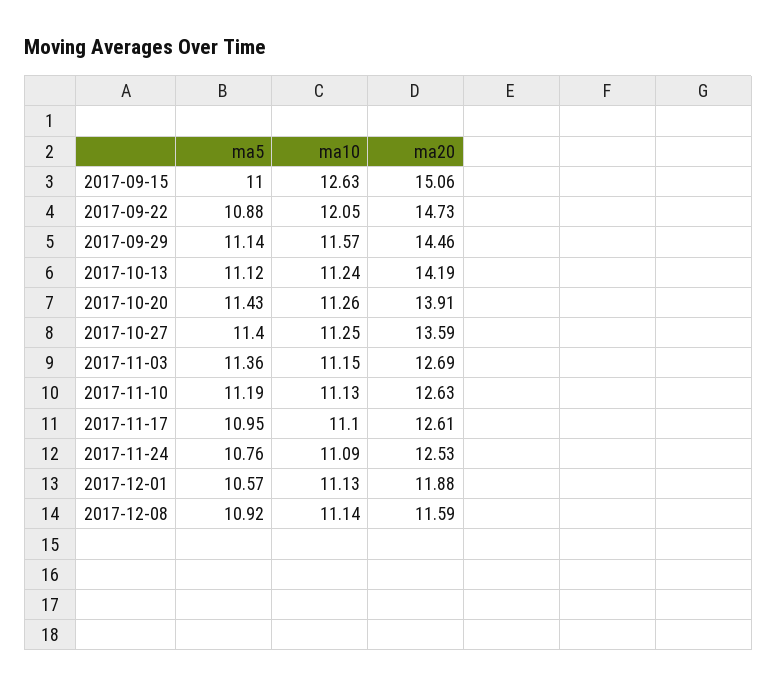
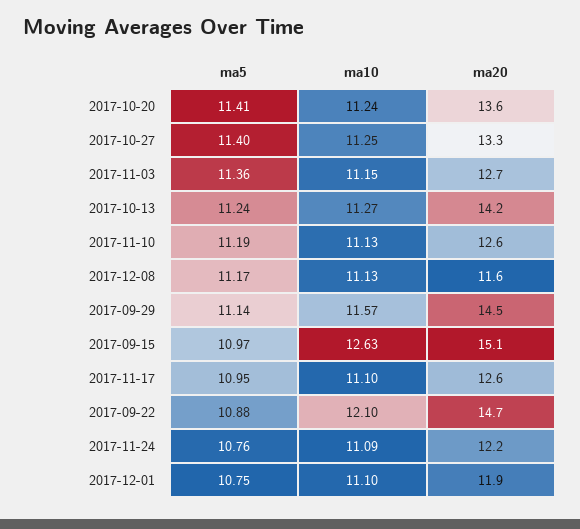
  {
    "ma5": {
-     "2017-09-15": 11,
+     "2017-09-15": 10.97,
      "2017-09-22": 10.88,
      "2017-09-29": 11.14,
-     "2017-10-13": 11.12,
+     "2017-10-13": 11.24,
-     "2017-10-20": 11.43,
+     "2017-10-20": 11.41,
      "2017-10-27": 11.4,
      "2017-11-03": 11.36,
      "2017-11-10": 11.19,
      "2017-11-17": 10.95,
      "2017-11-24": 10.76,
-     "2017-12-01": 10.57,
+     "2017-12-01": 10.75,
-     "2017-12-08": 10.92
+     "2017-12-08": 11.17
    },
    "ma10": {
      "2017-09-15": 12.63,
-     "2017-09-22": 12.05,
+     "2017-09-22": 12.1,
      "2017-09-29": 11.57,
-     "2017-10-13": 11.24,
+     "2017-10-13": 11.27,
-     "2017-10-20": 11.26,
+     "2017-10-20": 11.24,
      "2017-10-27": 11.25,
      "2017-11-03": 11.15,
      "2017-11-10": 11.13,
      "2017-11-17": 11.1,
      "2017-11-24": 11.09,
-     "2017-12-01": 11.13,
+     "2017-12-01": 11.1,
-     "2017-12-08": 11.14
+     "2017-12-08": 11.13
    },
    "ma20": {
      "2017-09-15": 15.06,
      "2017-09-22": 14.73,
      "2017-09-29": 14.46,
      "2017-10-13": 14.19,
-     "2017-10-20": 13.91,
+     "2017-10-20": 13.6,
-     "2017-10-27": 13.59,
+     "2017-10-27": 13.3,
      "2017-11-03": 12.69,
      "2017-11-10": 12.63,
      "2017-11-17": 12.61,
-     "2017-11-24": 12.53,
+     "2017-11-24": 12.2,
      "2017-12-01": 11.88,
      "2017-12-08": 11.59
    }
  }

